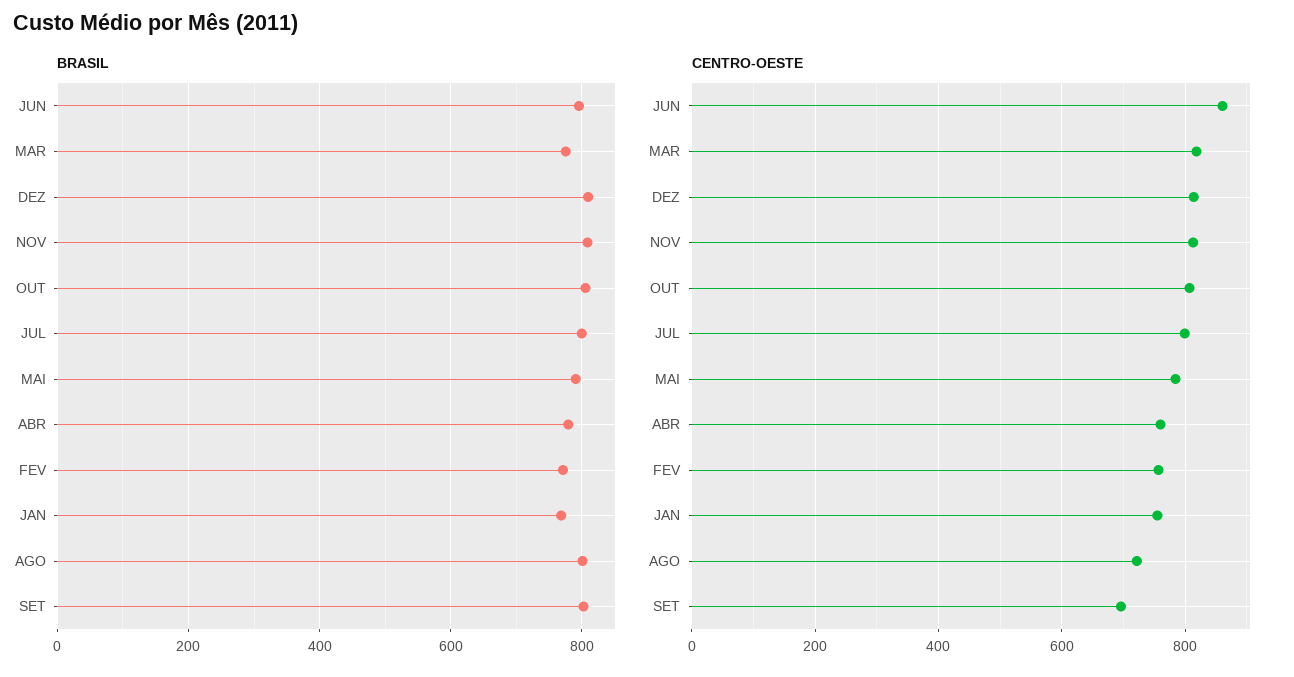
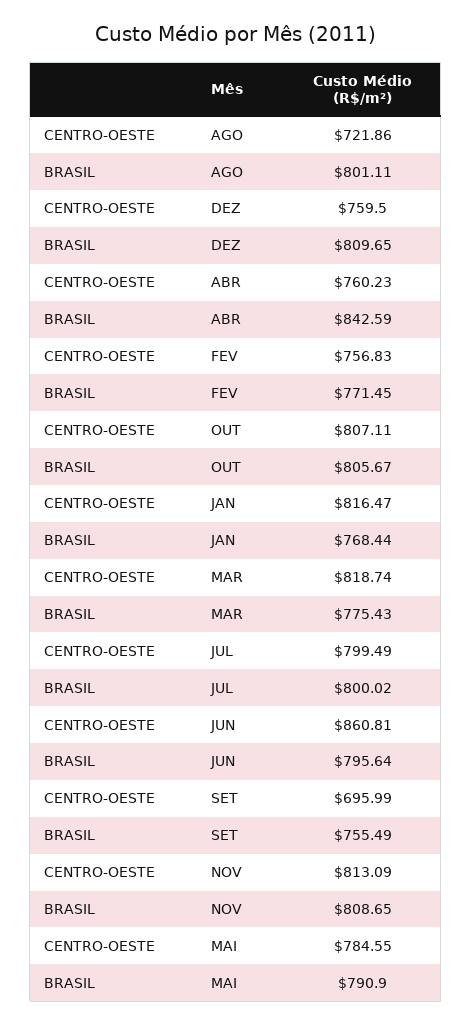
  {
    "BRASIL": {
      "JUN": 795.64,
      "MAR": 775.43,
      "DEZ": 809.65,
      "NOV": 808.65,
      "OUT": 805.67,
      "JUL": 800.02,
      "MAI": 790.9,
-     "ABR": 780,
+     "ABR": 842.59,
      "FEV": 771.45,
      "JAN": 768.44,
      "AGO": 801.11,
-     "SET": 800
+     "SET": 755.49
    },
    "CENTRO-OESTE": {
      "JUN": 860.81,
      "MAR": 818.74,
-     "DEZ": 820,
+     "DEZ": 759.5,
      "NOV": 813.09,
      "OUT": 807.11,
      "JUL": 799.49,
      "MAI": 784.55,
      "ABR": 760.23,
      "FEV": 756.83,
-     "JAN": 760,
+     "JAN": 816.47,
      "AGO": 721.86,
      "SET": 695.99
    }
  }

